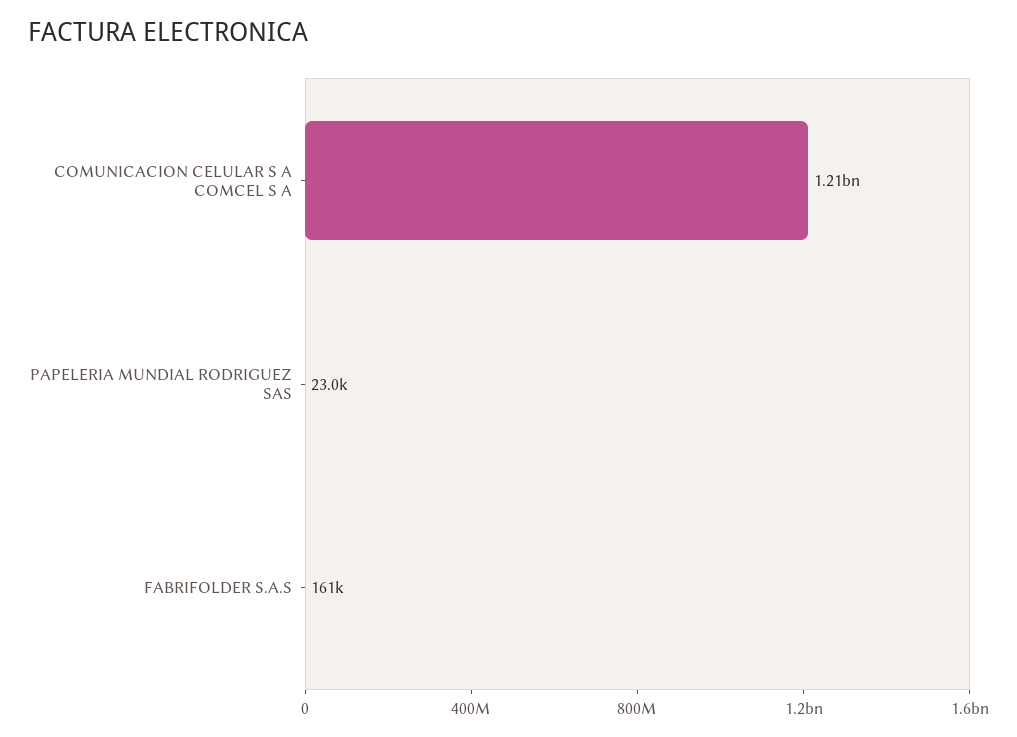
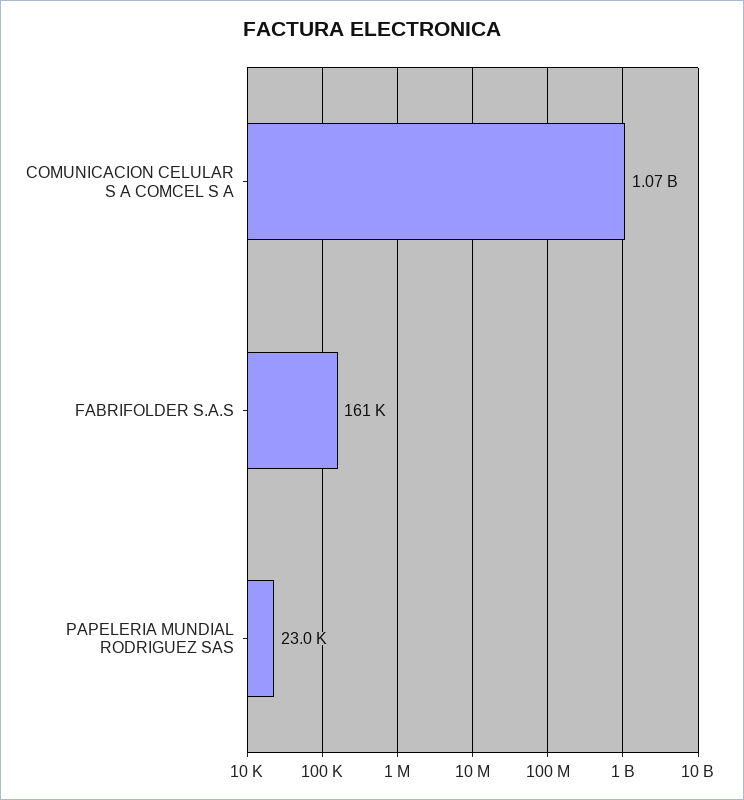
  {
-   "COMUNICACION CELULAR S A COMCEL S A": 1210000000,
+   "COMUNICACION CELULAR S A COMCEL S A": 1070000000,
    "PAPELERIA MUNDIAL RODRIGUEZ SAS": 23000,
    "FABRIFOLDER S.A.S": 161000
  }

